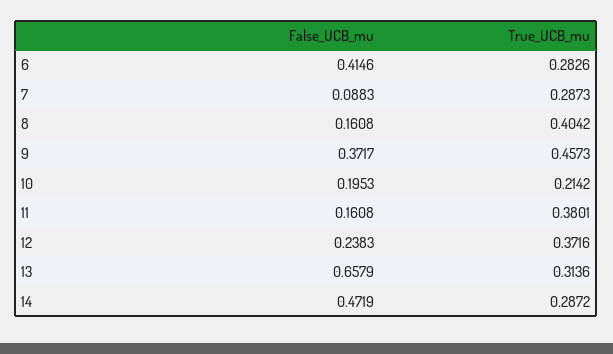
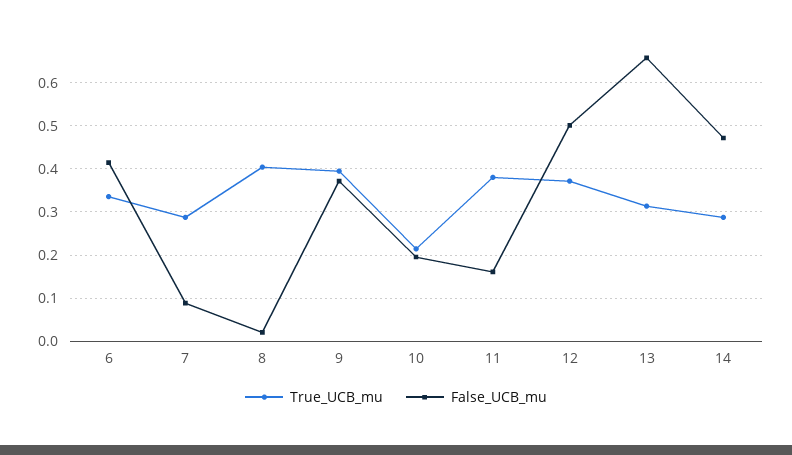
  {
    "False_UCB_mu": {
      "6": 0.4146,
      "7": 0.0883,
-     "8": 0.1608,
+     "8": 0.02,
      "9": 0.3717,
      "10": 0.1953,
      "11": 0.1608,
-     "12": 0.2383,
+     "12": 0.5,
      "13": 0.6579,
      "14": 0.4719
    },
    "True_UCB_mu": {
-     "6": 0.2826,
+     "6": 0.34,
      "7": 0.2873,
      "8": 0.4042,
-     "9": 0.4573,
+     "9": 0.4,
      "10": 0.2142,
      "11": 0.3801,
      "12": 0.3716,
      "13": 0.3136,
      "14": 0.2872
    }
  }

